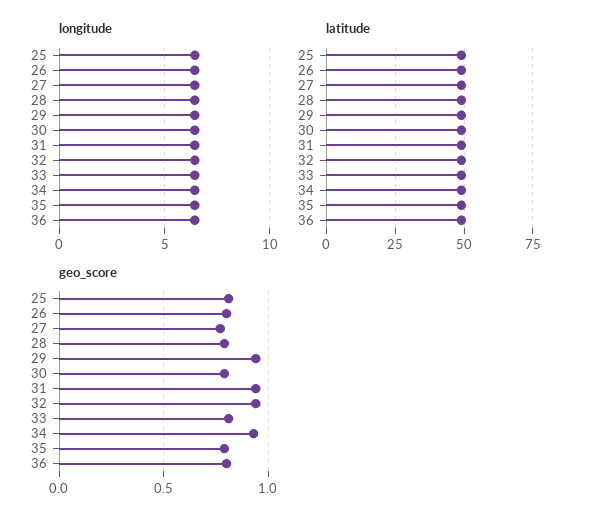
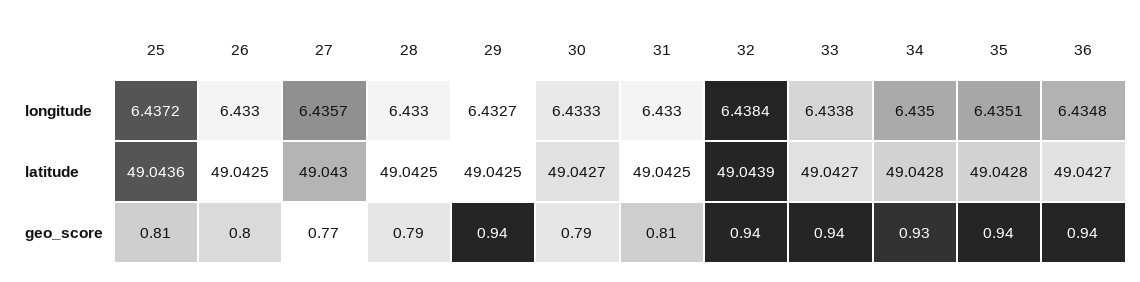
  {
    "longitude": {
      "25": 6.4372,
      "26": 6.433,
      "27": 6.4357,
      "28": 6.433,
      "29": 6.4327,
      "30": 6.4333,
      "31": 6.433,
      "32": 6.4384,
      "33": 6.4338,
      "34": 6.435,
      "35": 6.4351,
      "36": 6.4348
    },
    "latitude": {
      "25": 49.0436,
      "26": 49.0425,
      "27": 49.043,
      "28": 49.0425,
      "29": 49.0425,
      "30": 49.0427,
      "31": 49.0425,
      "32": 49.0439,
      "33": 49.0427,
      "34": 49.0428,
      "35": 49.0428,
      "36": 49.0427
    },
    "geo_score": {
      "25": 0.81,
      "26": 0.8,
      "27": 0.77,
      "28": 0.79,
      "29": 0.94,
      "30": 0.79,
-     "31": 0.95,
+     "31": 0.81,
      "32": 0.94,
-     "33": 0.8,
+     "33": 0.94,
      "34": 0.93,
-     "35": 0.8,
+     "35": 0.94,
-     "36": 0.8
+     "36": 0.94
    }
  }

